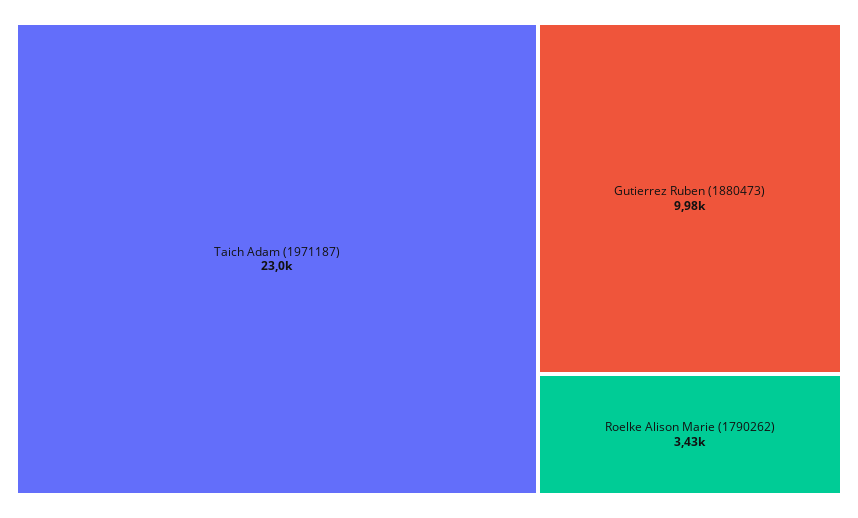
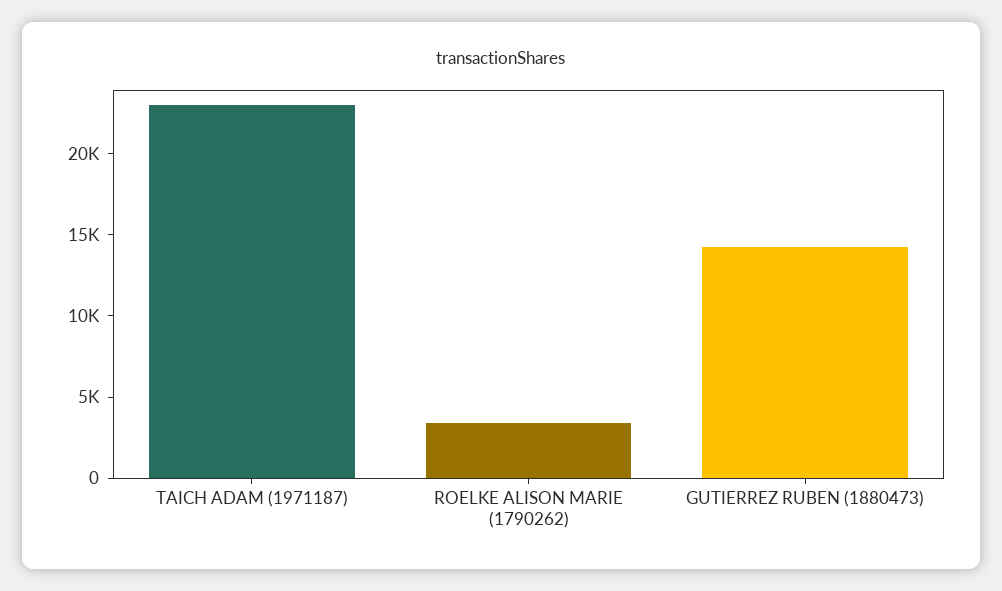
  {
    "Taich Adam (1971187)": 23000,
-   "Gutierrez Ruben (1880473)": 9980,
+   "Gutierrez Ruben (1880473)": 14000,
    "Roelke Alison Marie (1790262)": 3430
  }

